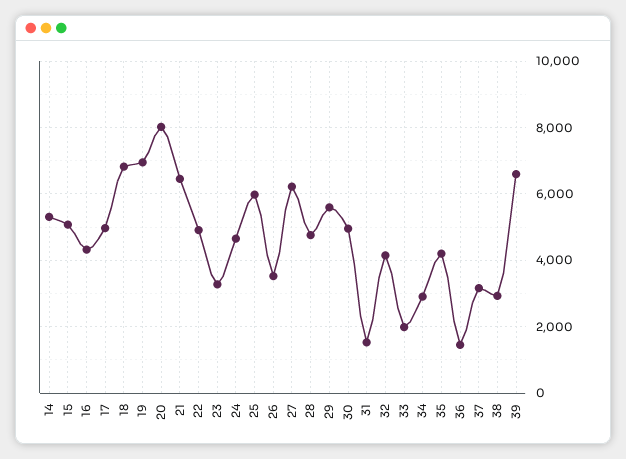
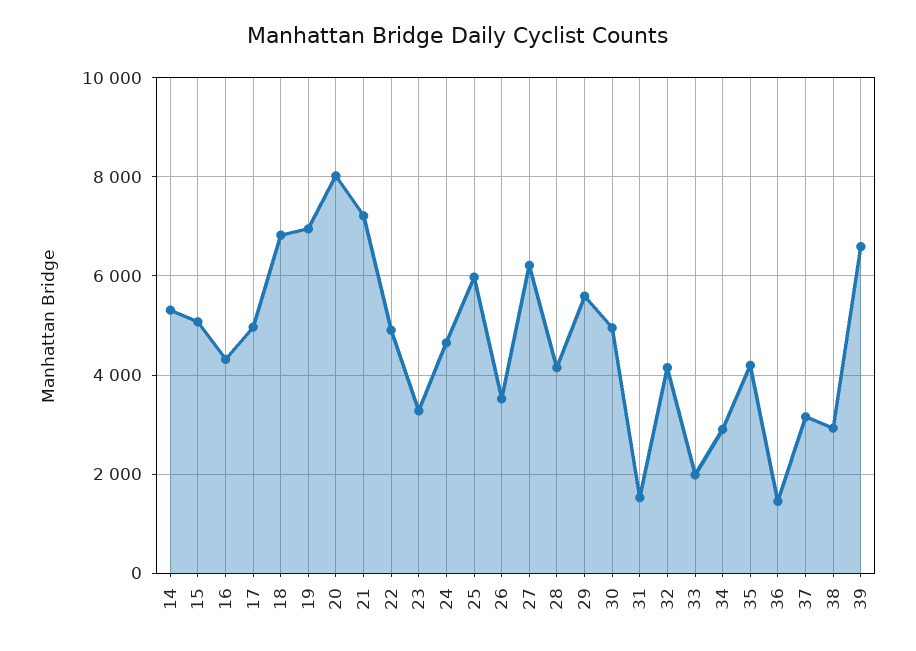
  {
    "14": 5400,
    "15": 5000,
    "16": 4400,
    "17": 5000,
    "18": 6800,
    "19": 7000,
    "20": 8000,
-   "21": 6400,
+   "21": 7200,
    "22": 5000,
    "23": 3200,
    "24": 4600,
    "25": 6000,
    "26": 3600,
    "27": 6200,
-   "28": 4800,
+   "28": 4200,
    "29": 5600,
    "30": 5000,
    "31": 1600,
    "32": 4200,
    "33": 2000,
    "34": 3000,
    "35": 4200,
    "36": 1400,
    "37": 3200,
    "38": 3000,
    "39": 6600
  }

